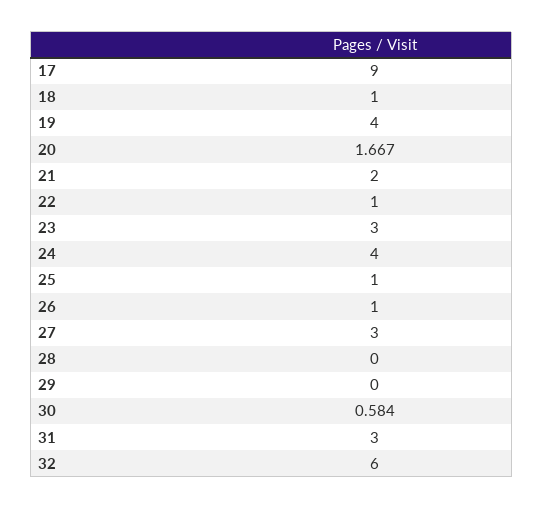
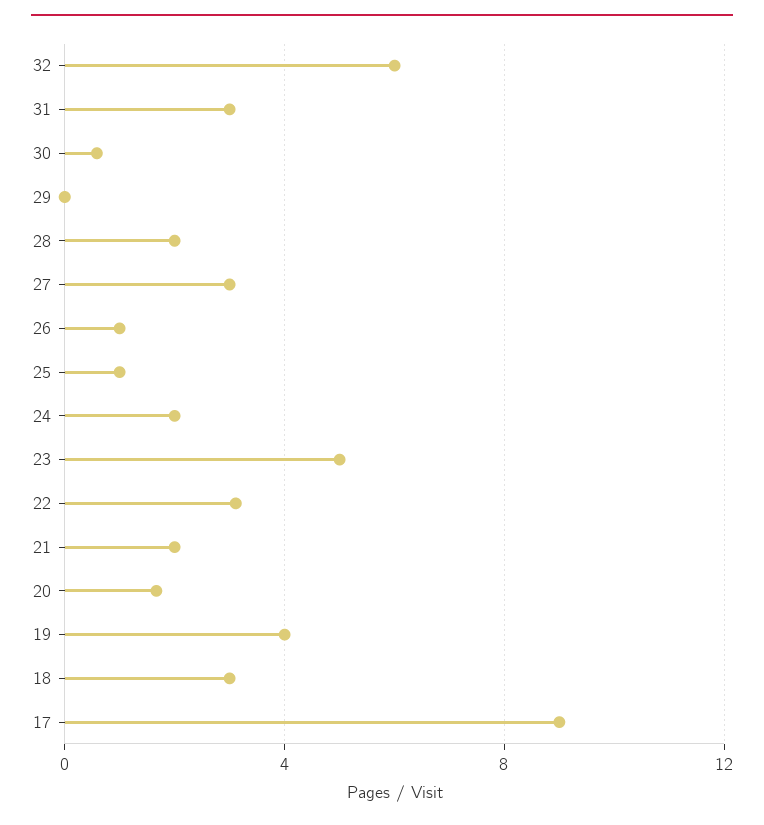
  {
    "17": 9,
-   "18": 1,
+   "18": 3,
    "19": 4,
    "20": 1.667,
    "21": 2,
-   "22": 1,
+   "22": 3,
-   "23": 3,
+   "23": 5,
-   "24": 4,
+   "24": 2,
    "25": 1,
    "26": 1,
    "27": 3,
-   "28": 0,
+   "28": 2,
    "29": 0,
    "30": 0.584,
    "31": 3,
    "32": 6
  }

